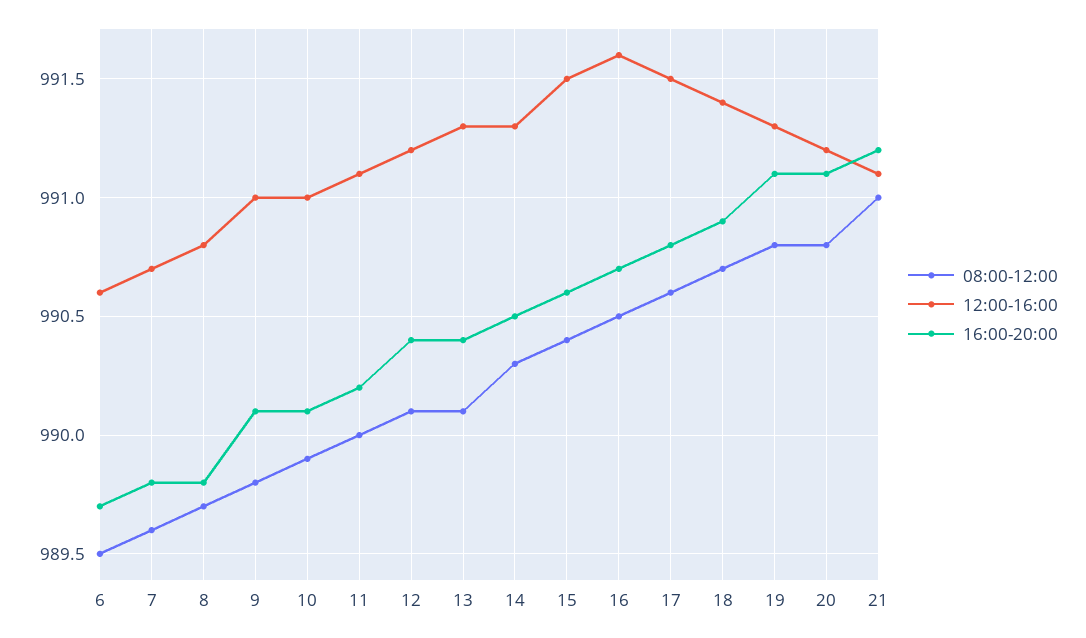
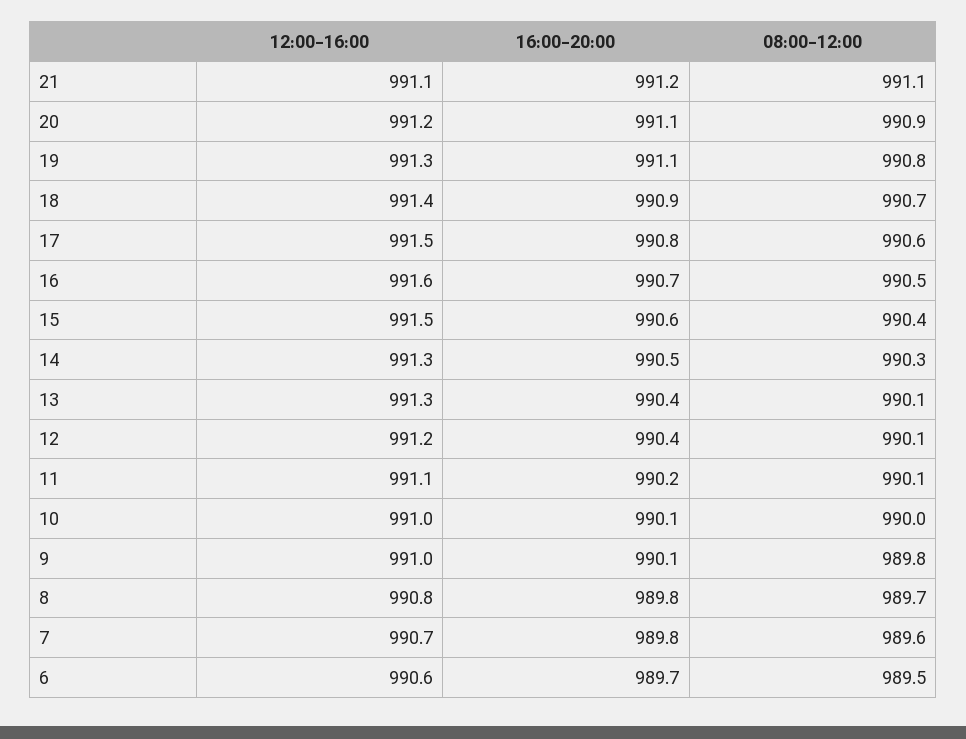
  {
    "08:00-12:00": {
      "6": 989.5,
      "7": 989.6,
      "8": 989.7,
      "9": 989.8,
-     "10": 989.9,
+     "10": 990,
-     "11": 990,
+     "11": 990.1,
      "12": 990.1,
      "13": 990.1,
      "14": 990.3,
      "15": 990.4,
      "16": 990.5,
      "17": 990.6,
      "18": 990.7,
      "19": 990.8,
-     "20": 990.8,
+     "20": 990.9,
-     "21": 991
+     "21": 991.1
    },
    "12:00-16:00": {
      "6": 990.6,
      "7": 990.7,
      "8": 990.8,
      "9": 991,
      "10": 991,
      "11": 991.1,
      "12": 991.2,
      "13": 991.3,
      "14": 991.3,
      "15": 991.5,
      "16": 991.6,
      "17": 991.5,
      "18": 991.4,
      "19": 991.3,
      "20": 991.2,
      "21": 991.1
    },
    "16:00-20:00": {
      "6": 989.7,
      "7": 989.8,
      "8": 989.8,
      "9": 990.1,
      "10": 990.1,
      "11": 990.2,
      "12": 990.4,
      "13": 990.4,
      "14": 990.5,
      "15": 990.6,
      "16": 990.7,
      "17": 990.8,
      "18": 990.9,
      "19": 991.1,
      "20": 991.1,
      "21": 991.2
    }
  }

